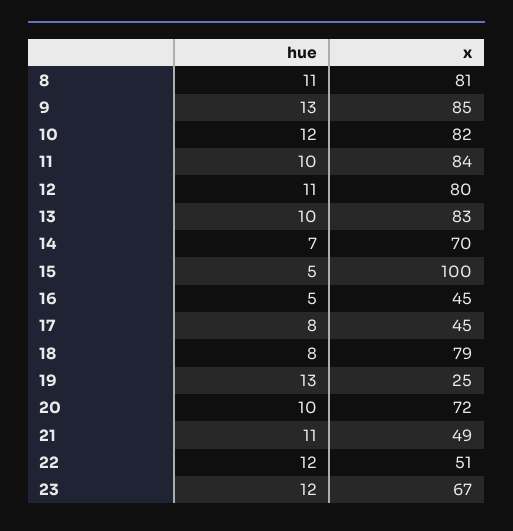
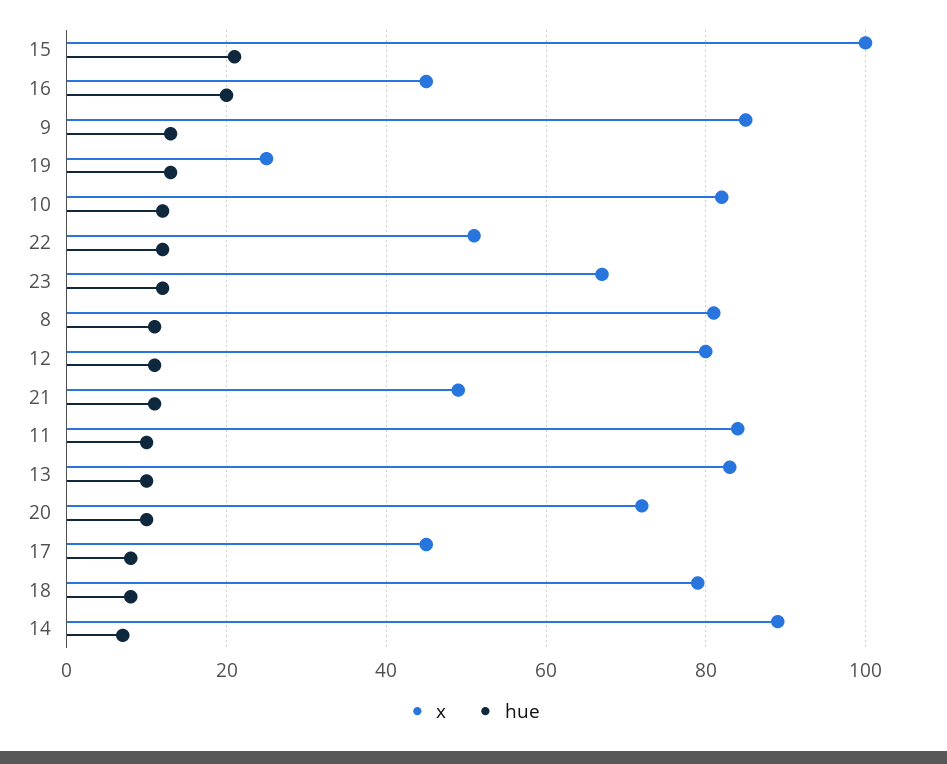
  {
    "hue": {
      "8": 11,
      "9": 13,
      "10": 12,
      "11": 10,
      "12": 11,
      "13": 10,
      "14": 7,
-     "15": 5,
+     "15": 20,
-     "16": 5,
+     "16": 20,
      "17": 8,
      "18": 8,
      "19": 13,
      "20": 10,
      "21": 11,
      "22": 12,
      "23": 12
    },
    "x": {
      "8": 81,
      "9": 85,
      "10": 82,
      "11": 84,
      "12": 80,
      "13": 83,
-     "14": 70,
+     "14": 90,
      "15": 100,
      "16": 45,
      "17": 45,
      "18": 79,
      "19": 25,
      "20": 72,
      "21": 49,
      "22": 51,
      "23": 67
    }
  }

